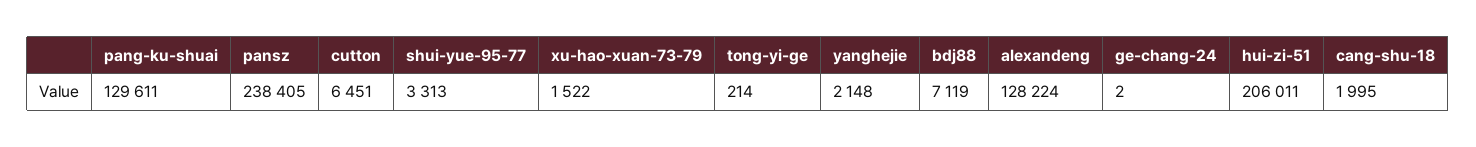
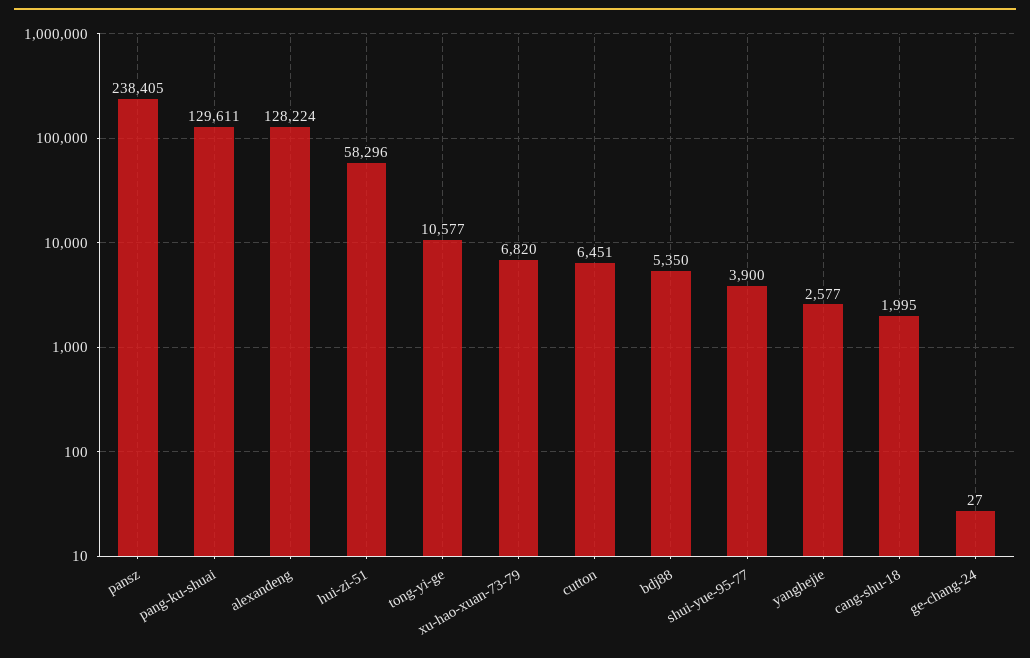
  {
    "pang-ku-shuai": 129611,
    "pansz": 238405,
    "cutton": 6451,
-   "shui-yue-95-77": 3313,
+   "shui-yue-95-77": 3900,
-   "xu-hao-xuan-73-79": 1522,
+   "xu-hao-xuan-73-79": 6820,
-   "tong-yi-ge": 214,
+   "tong-yi-ge": 10577,
-   "yanghejie": 2148,
+   "yanghejie": 2577,
-   "bdj88": 7119,
+   "bdj88": 5350,
    "alexandeng": 128224,
-   "ge-chang-24": 2,
+   "ge-chang-24": 27,
-   "hui-zi-51": 206011,
+   "hui-zi-51": 58296,
    "cang-shu-18": 1995
  }

